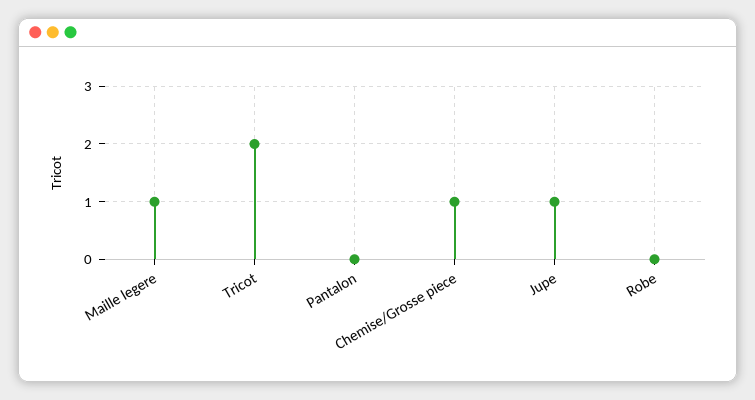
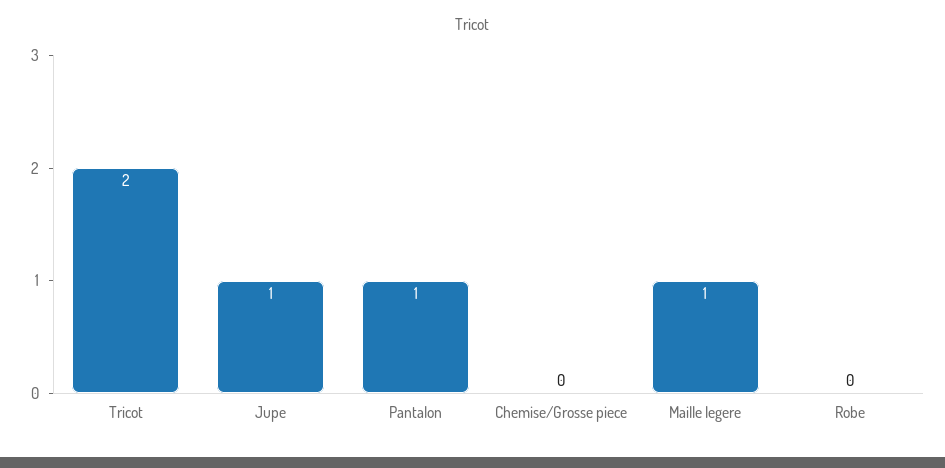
  {
    "Maille legere": 1,
    "Tricot": 2,
-   "Pantalon": 0,
+   "Pantalon": 1,
-   "Chemise/Grosse piece": 1,
+   "Chemise/Grosse piece": 0,
    "Jupe": 1,
    "Robe": 0
  }

